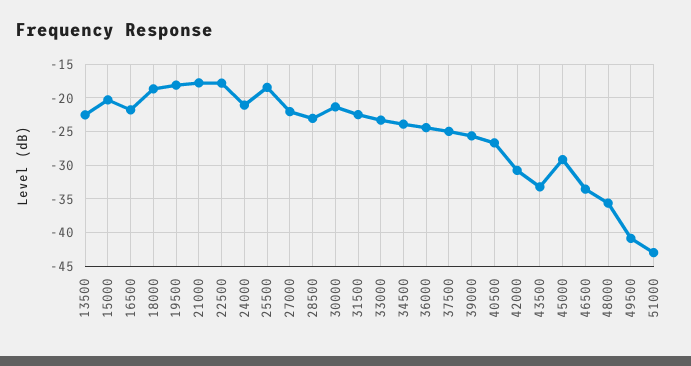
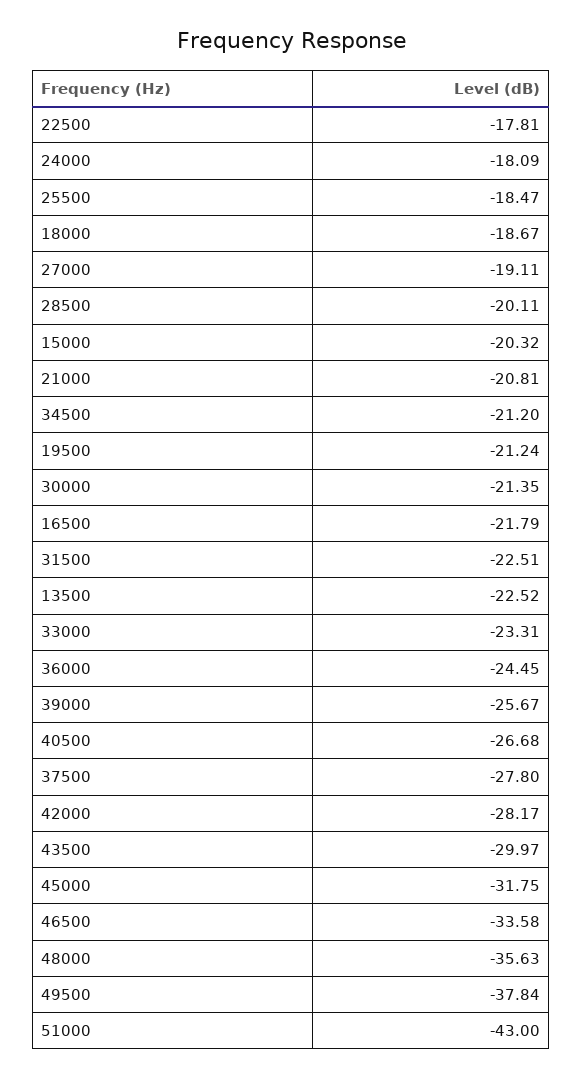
  {
    "13500": -22.52,
    "15000": -20.32,
    "16500": -21.79,
    "18000": -18.67,
-   "19500": -18,
+   "19500": -21.24,
-   "21000": -18,
+   "21000": -20.81,
    "22500": -17.81,
-   "24000": -21,
+   "24000": -18.09,
    "25500": -18.47,
-   "27000": -22,
+   "27000": -19.11,
-   "28500": -23,
+   "28500": -20.11,
    "30000": -21.35,
    "31500": -22.51,
    "33000": -23.31,
-   "34500": -24,
+   "34500": -21.2,
    "36000": -24.45,
-   "37500": -25,
+   "37500": -27.8,
    "39000": -25.67,
    "40500": -26.68,
-   "42000": -31,
+   "42000": -28.17,
-   "43500": -33,
+   "43500": -29.97,
-   "45000": -29,
+   "45000": -31.75,
    "46500": -33.58,
    "48000": -35.63,
-   "49500": -41,
+   "49500": -37.84,
    "51000": -43
  }

